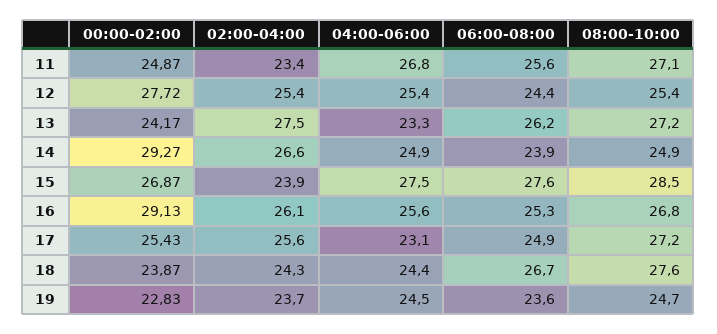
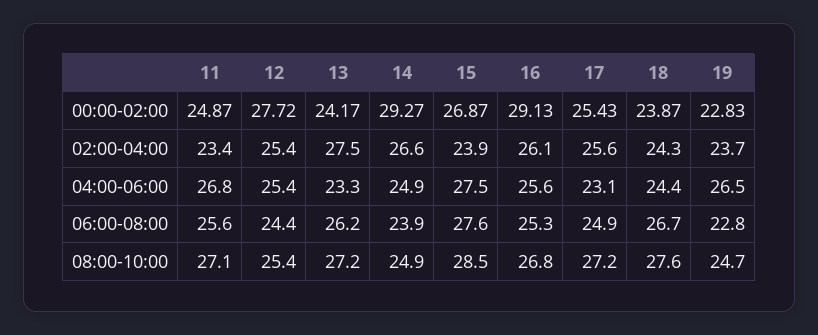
  {
    "00:00-02:00": {
      "11": 24.87,
      "12": 27.72,
      "13": 24.17,
      "14": 29.27,
      "15": 26.87,
      "16": 29.13,
      "17": 25.43,
      "18": 23.87,
      "19": 22.83
    },
    "02:00-04:00": {
      "11": 23.4,
      "12": 25.4,
      "13": 27.5,
      "14": 26.6,
      "15": 23.9,
      "16": 26.1,
      "17": 25.6,
      "18": 24.3,
      "19": 23.7
    },
    "04:00-06:00": {
      "11": 26.8,
      "12": 25.4,
      "13": 23.3,
      "14": 24.9,
      "15": 27.5,
      "16": 25.6,
      "17": 23.1,
      "18": 24.4,
-     "19": 24.5
+     "19": 26.5
    },
    "06:00-08:00": {
      "11": 25.6,
      "12": 24.4,
      "13": 26.2,
      "14": 23.9,
      "15": 27.6,
      "16": 25.3,
      "17": 24.9,
      "18": 26.7,
-     "19": 23.6
+     "19": 22.8
    },
    "08:00-10:00": {
      "11": 27.1,
      "12": 25.4,
      "13": 27.2,
      "14": 24.9,
      "15": 28.5,
      "16": 26.8,
      "17": 27.2,
      "18": 27.6,
      "19": 24.7
    }
  }

